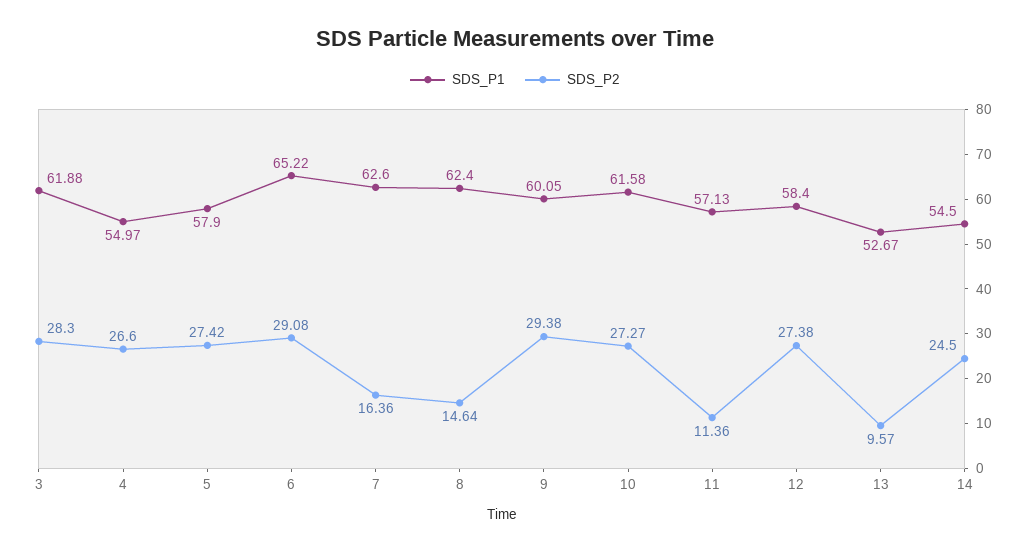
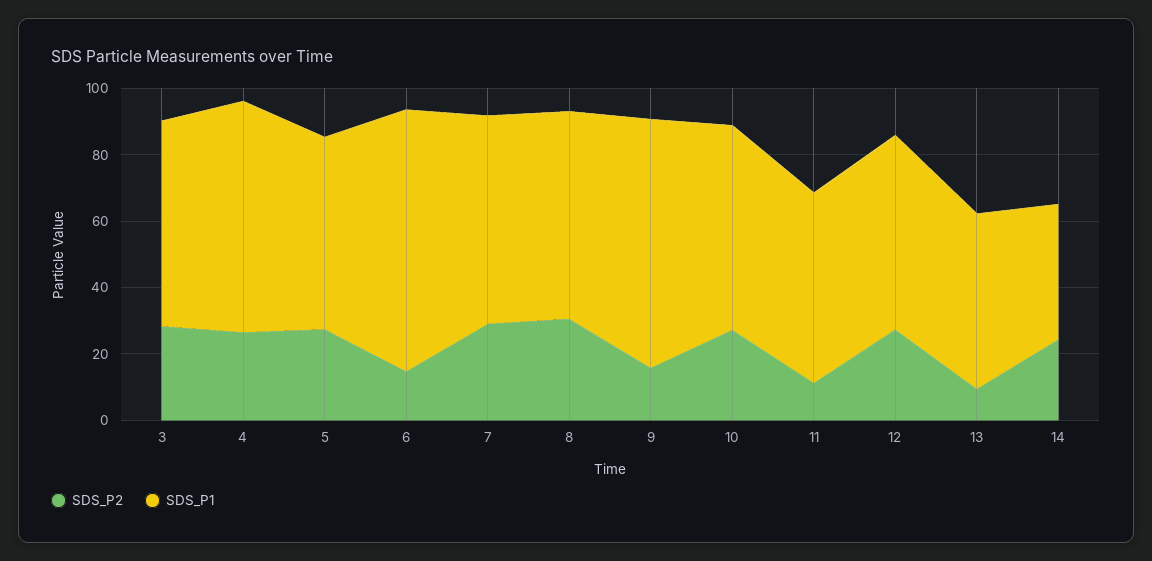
  {
    "SDS_P1": {
      "3": 61.88,
-     "4": 54.97,
+     "4": 70,
      "5": 57.9,
-     "6": 65.22,
+     "6": 80,
      "7": 62.6,
      "8": 62.4,
-     "9": 60.05,
+     "9": 75,
      "10": 61.58,
      "11": 57.13,
      "12": 58.4,
      "13": 52.67,
-     "14": 54.5
+     "14": 40
    },
    "SDS_P2": {
      "3": 28.3,
      "4": 26.6,
      "5": 27.42,
-     "6": 29.08,
+     "6": 15,
-     "7": 16.36,
+     "7": 30,
-     "8": 14.64,
+     "8": 30,
-     "9": 29.38,
+     "9": 15,
      "10": 27.27,
      "11": 11.36,
      "12": 27.38,
      "13": 9.57,
      "14": 24.5
    }
  }

